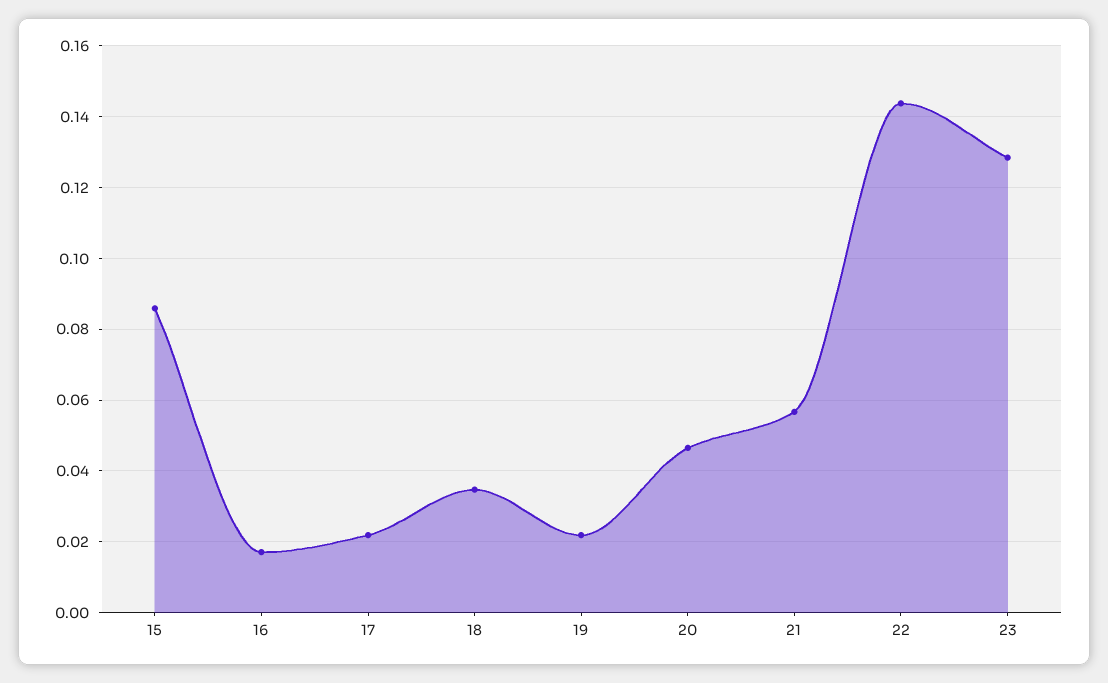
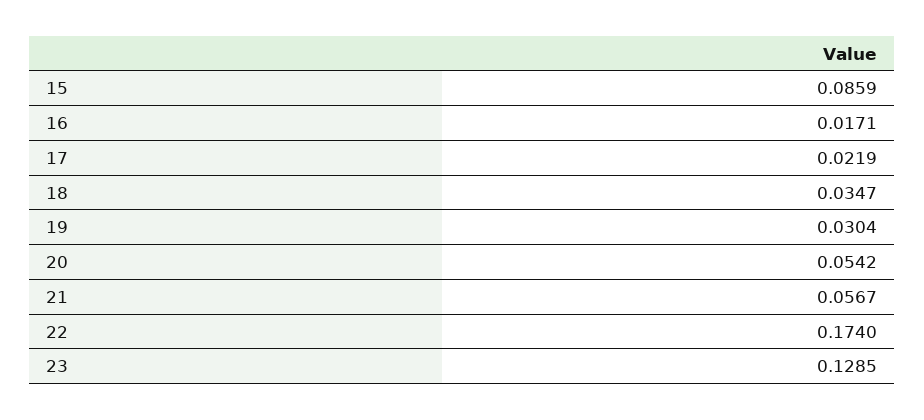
  {
    "15": 0.0859,
    "16": 0.0171,
    "17": 0.0219,
    "18": 0.0347,
-   "19": 0.022,
+   "19": 0.0304,
-   "20": 0.046,
+   "20": 0.0542,
    "21": 0.0567,
-   "22": 0.144,
+   "22": 0.174,
    "23": 0.1285
  }

